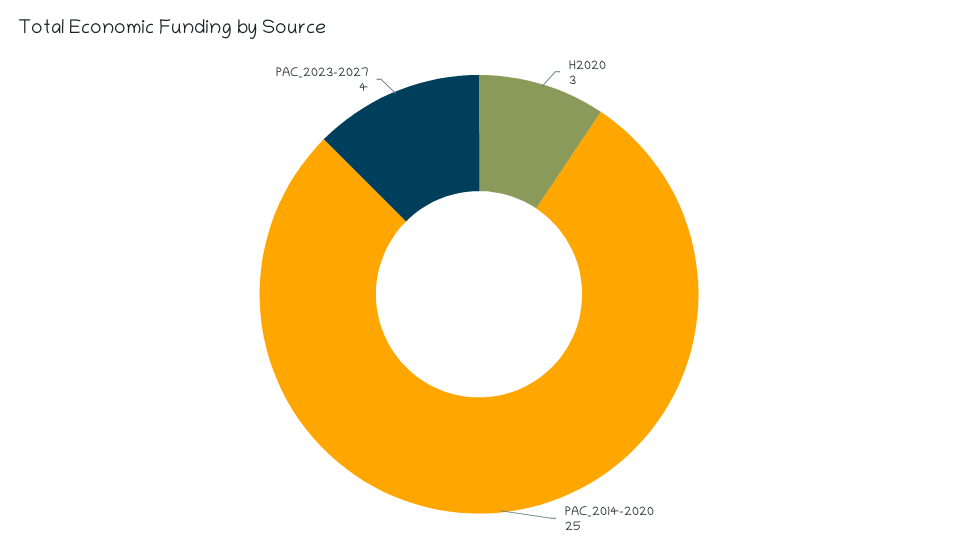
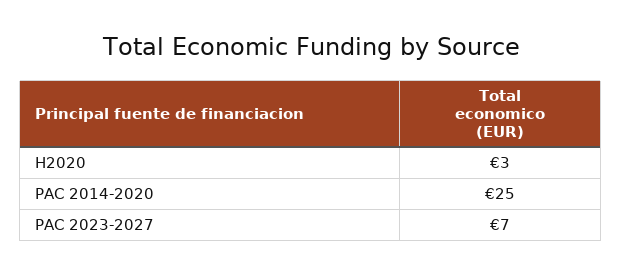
  {
    "H2020": 3,
    "PAC_2014-2020": 25,
-   "PAC_2023-2027": 4
+   "PAC_2023-2027": 7
  }

